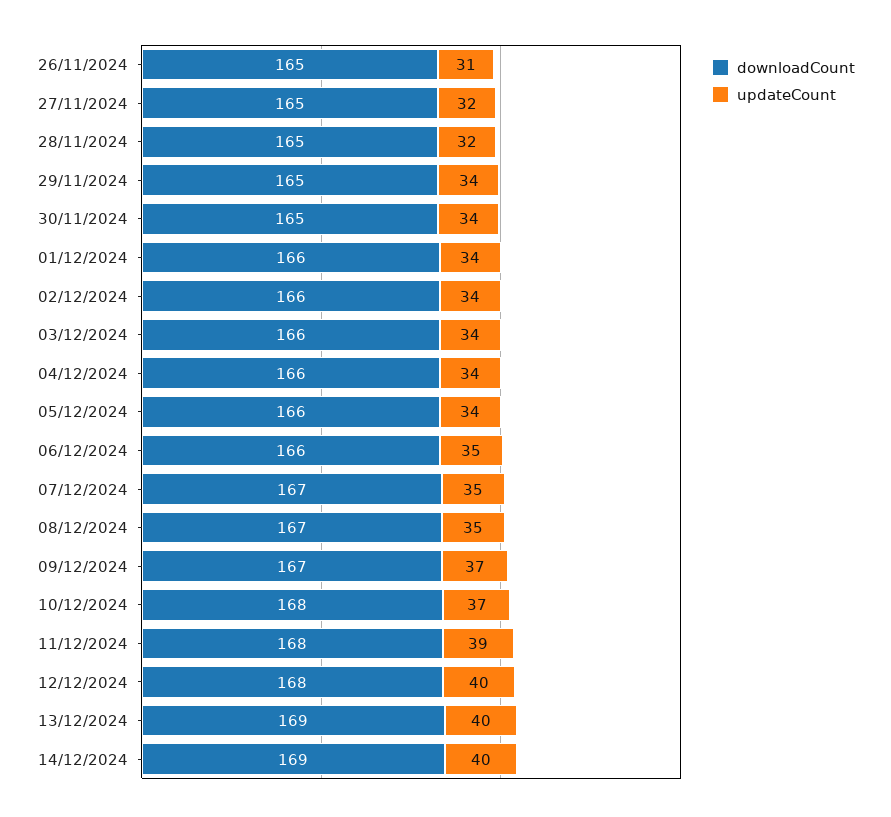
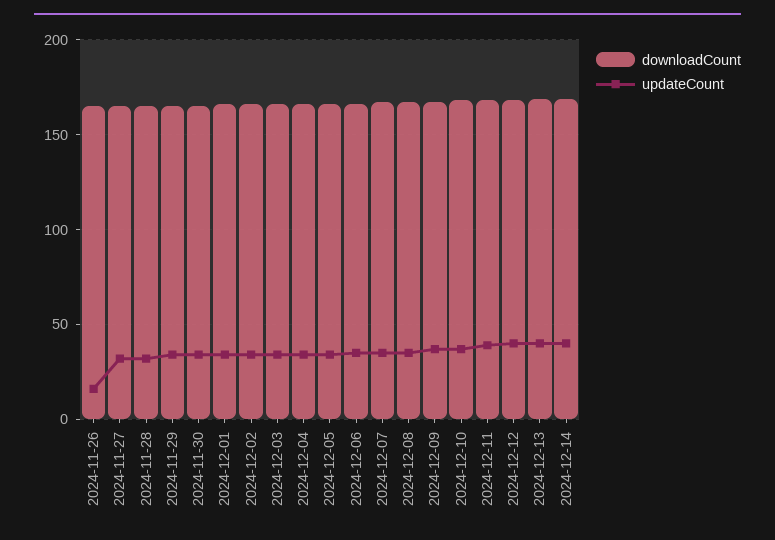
  {
    "downloadCount": {
      "26/11/2024": 165,
      "27/11/2024": 165,
      "28/11/2024": 165,
      "29/11/2024": 165,
      "30/11/2024": 165,
      "01/12/2024": 166,
      "02/12/2024": 166,
      "03/12/2024": 166,
      "04/12/2024": 166,
      "05/12/2024": 166,
      "06/12/2024": 166,
      "07/12/2024": 167,
      "08/12/2024": 167,
      "09/12/2024": 167,
      "10/12/2024": 168,
      "11/12/2024": 168,
      "12/12/2024": 168,
      "13/12/2024": 169,
      "14/12/2024": 169
    },
    "updateCount": {
-     "26/11/2024": 31,
+     "26/11/2024": 15,
      "27/11/2024": 32,
      "28/11/2024": 32,
      "29/11/2024": 34,
      "30/11/2024": 34,
      "01/12/2024": 34,
      "02/12/2024": 34,
      "03/12/2024": 34,
      "04/12/2024": 34,
      "05/12/2024": 34,
      "06/12/2024": 35,
      "07/12/2024": 35,
      "08/12/2024": 35,
      "09/12/2024": 37,
      "10/12/2024": 37,
      "11/12/2024": 39,
      "12/12/2024": 40,
      "13/12/2024": 40,
      "14/12/2024": 40
    }
  }

